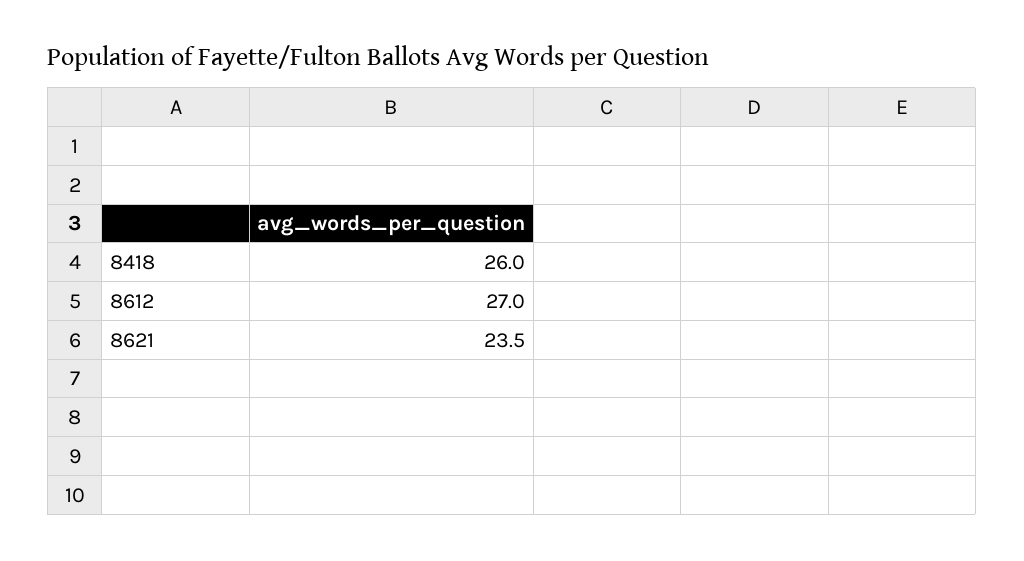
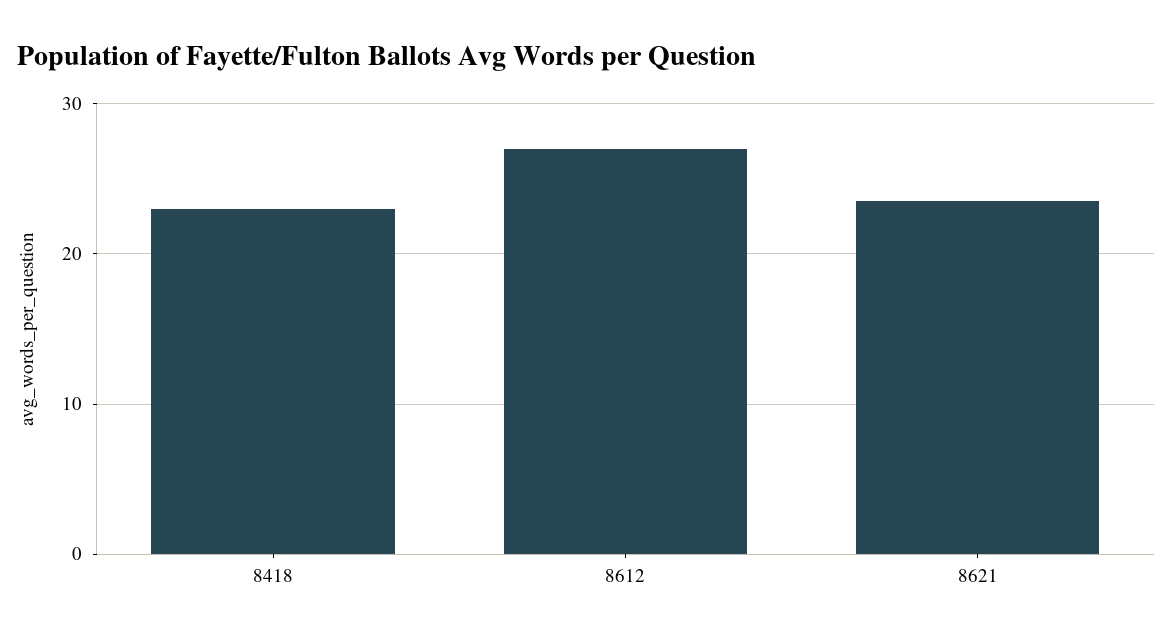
  {
-   "8418": 26,
+   "8418": 23,
    "8612": 27,
    "8621": 23.5
  }

